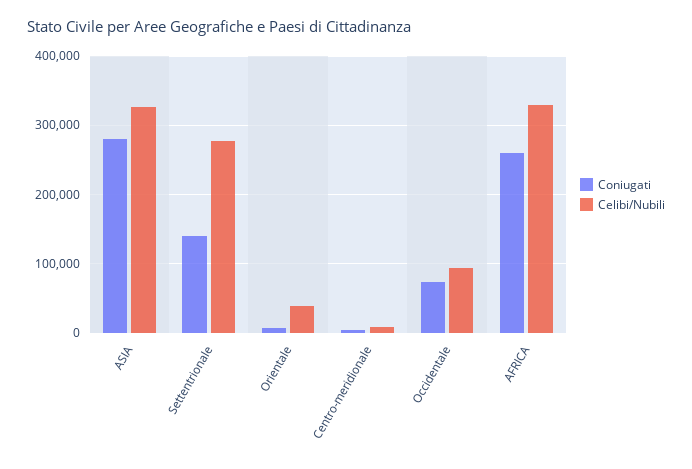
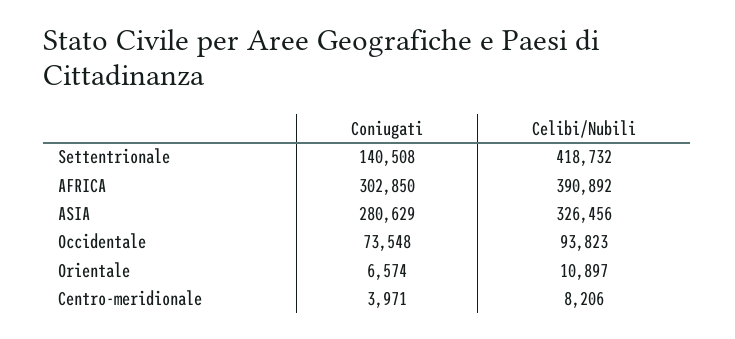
  {
    "Coniugati": {
      "ASIA": 280629,
      "Settentrionale": 140508,
      "Orientale": 6574,
      "Centro-meridionale": 3971,
      "Occidentale": 73548,
-     "AFRICA": 260000
+     "AFRICA": 302850
    },
    "Celibi/Nubili": {
      "ASIA": 326456,
-     "Settentrionale": 280000,
+     "Settentrionale": 418732,
-     "Orientale": 40000,
+     "Orientale": 10897,
      "Centro-meridionale": 8206,
      "Occidentale": 93823,
-     "AFRICA": 330000
+     "AFRICA": 390892
    }
  }

